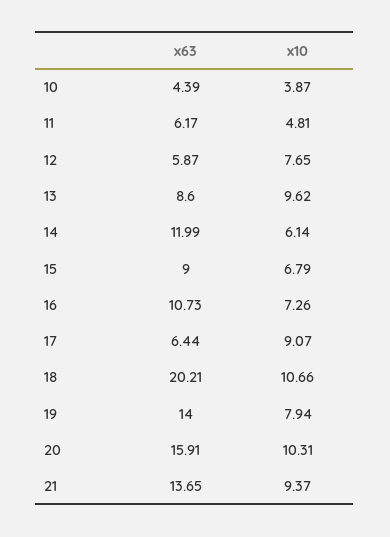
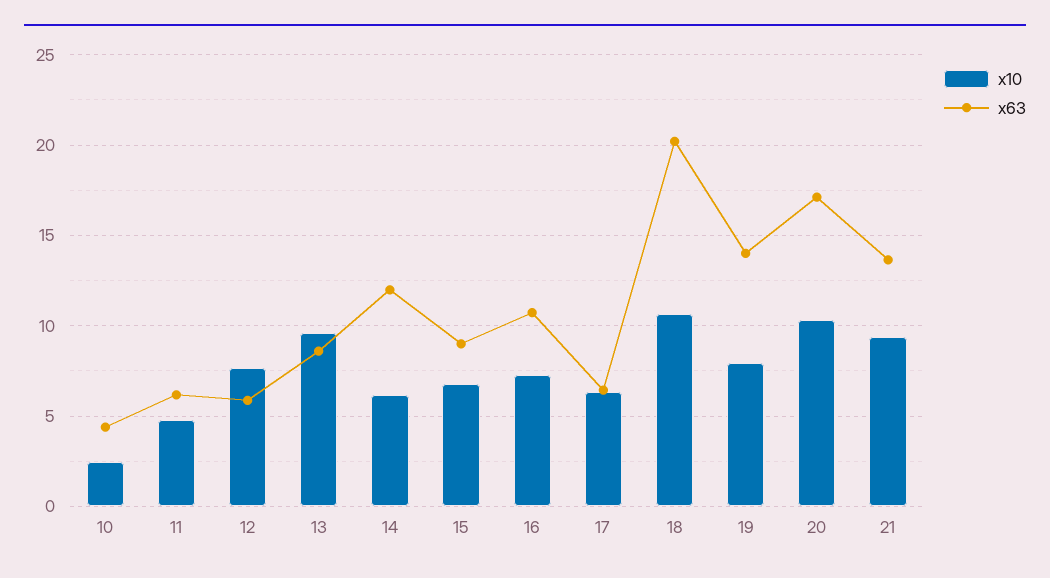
  {
    "x63": {
      "10": 4.39,
      "11": 6.17,
      "12": 5.87,
      "13": 8.6,
      "14": 11.99,
      "15": 9,
      "16": 10.73,
      "17": 6.44,
      "18": 20.21,
      "19": 14,
-     "20": 15.91,
+     "20": 17,
      "21": 13.65
    },
    "x10": {
-     "10": 3.87,
+     "10": 2.5,
      "11": 4.81,
      "12": 7.65,
      "13": 9.62,
      "14": 6.14,
      "15": 6.79,
      "16": 7.26,
-     "17": 9.07,
+     "17": 6.5,
      "18": 10.66,
      "19": 7.94,
      "20": 10.31,
      "21": 9.37
    }
  }

